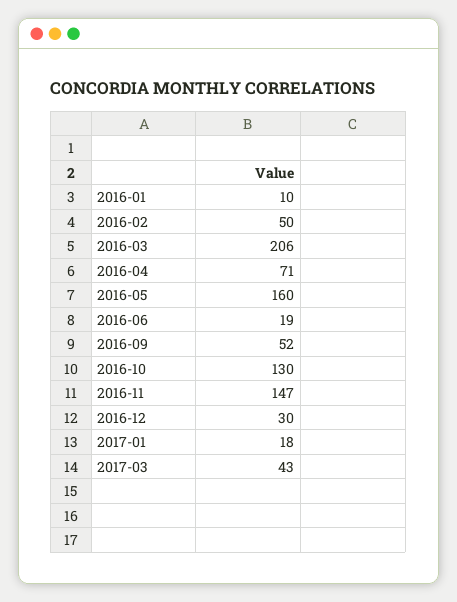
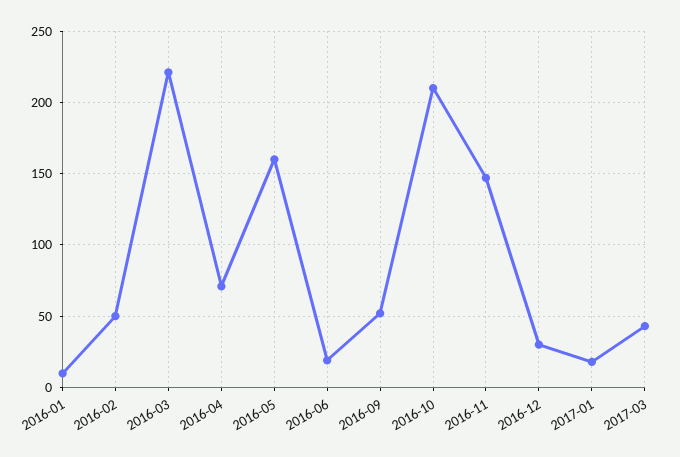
  {
    "2016-01": 10,
    "2016-02": 50,
-   "2016-03": 206,
+   "2016-03": 220,
    "2016-04": 71,
    "2016-05": 160,
    "2016-06": 19,
    "2016-09": 52,
-   "2016-10": 130,
+   "2016-10": 210,
    "2016-11": 147,
    "2016-12": 30,
    "2017-01": 18,
    "2017-03": 43
  }

